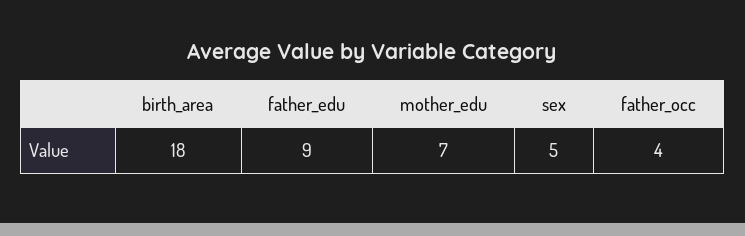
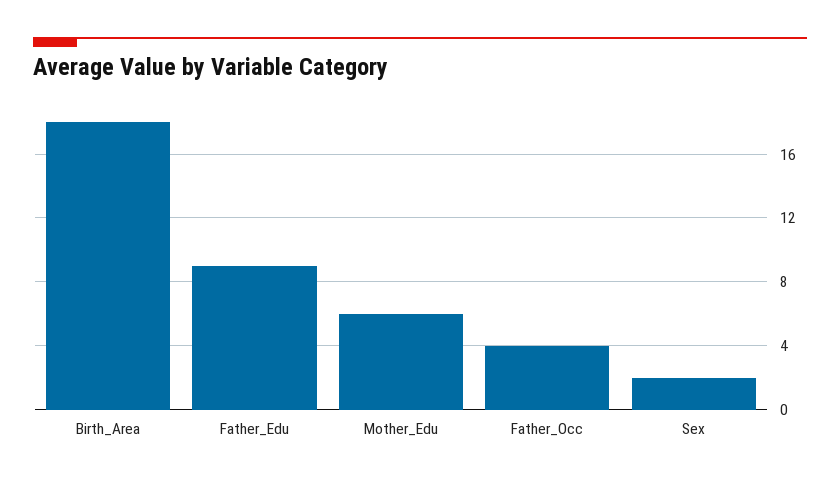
  {
    "birth_area": 18,
    "father_edu": 9,
-   "mother_edu": 7,
+   "mother_edu": 6,
-   "sex": 5,
+   "sex": 2,
    "father_occ": 4
  }

